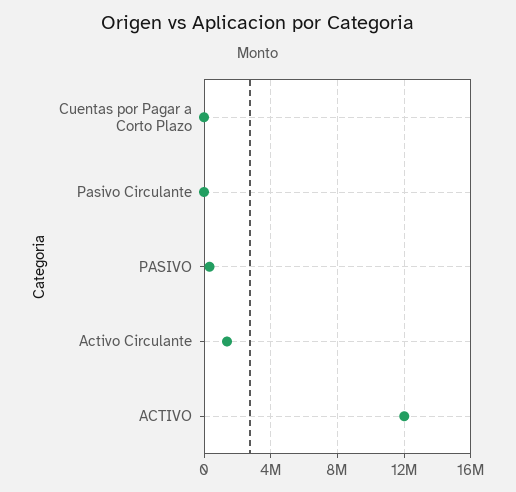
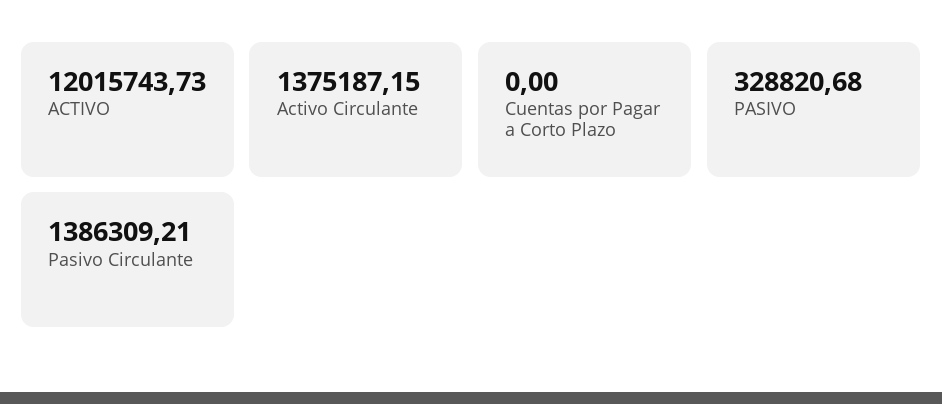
  {
    "Cuentas por Pagar a Corto Plazo": 0,
-   "Pasivo Circulante": 0,
+   "Pasivo Circulante": 1386309.21,
    "PASIVO": 328820.68,
    "Activo Circulante": 1375187.15,
    "ACTIVO": 12015743.73
  }

